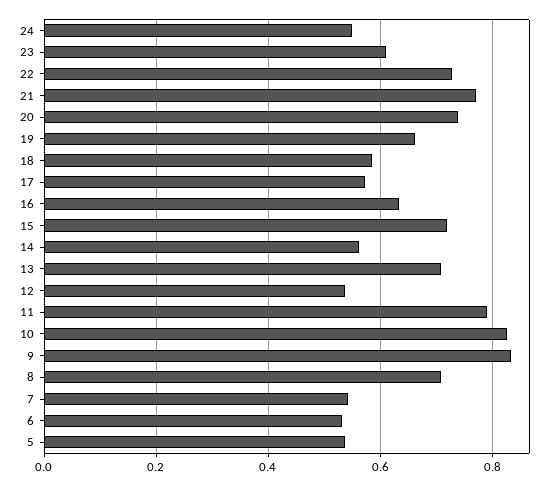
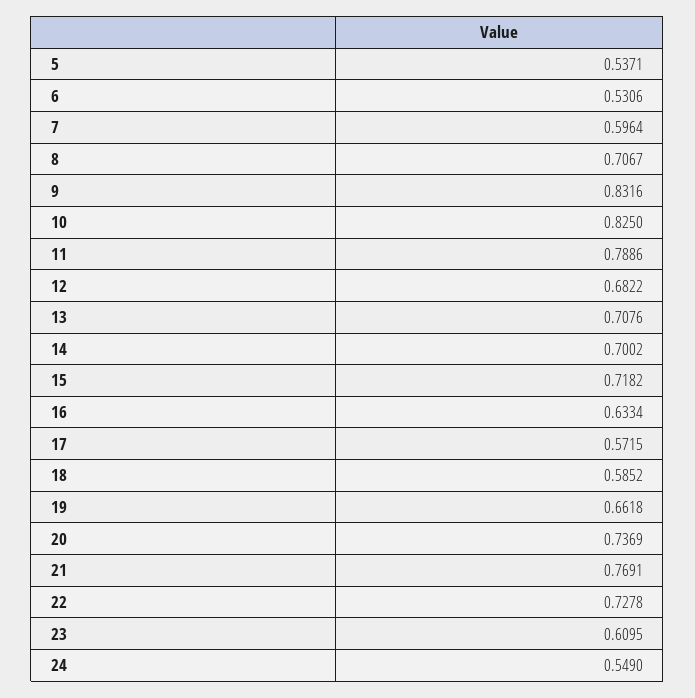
  {
    "24": 0.549,
    "23": 0.6095,
    "22": 0.7278,
    "21": 0.7691,
    "20": 0.7369,
    "19": 0.6618,
    "18": 0.5852,
    "17": 0.5715,
    "16": 0.6334,
    "15": 0.7182,
-   "14": 0.56,
+   "14": 0.7002,
    "13": 0.7076,
-   "12": 0.54,
+   "12": 0.6822,
    "11": 0.7886,
    "10": 0.825,
    "9": 0.8316,
    "8": 0.7067,
-   "7": 0.54,
+   "7": 0.5964,
    "6": 0.5306,
    "5": 0.5371
  }

